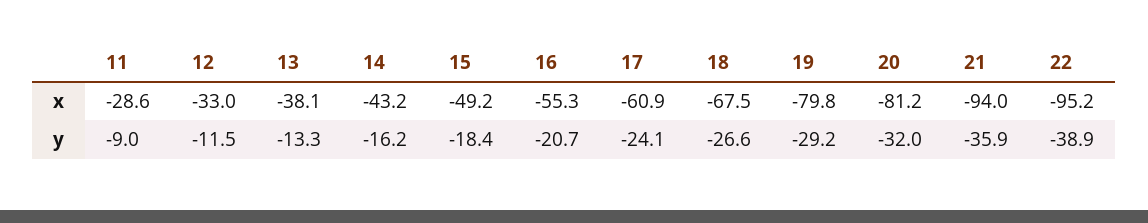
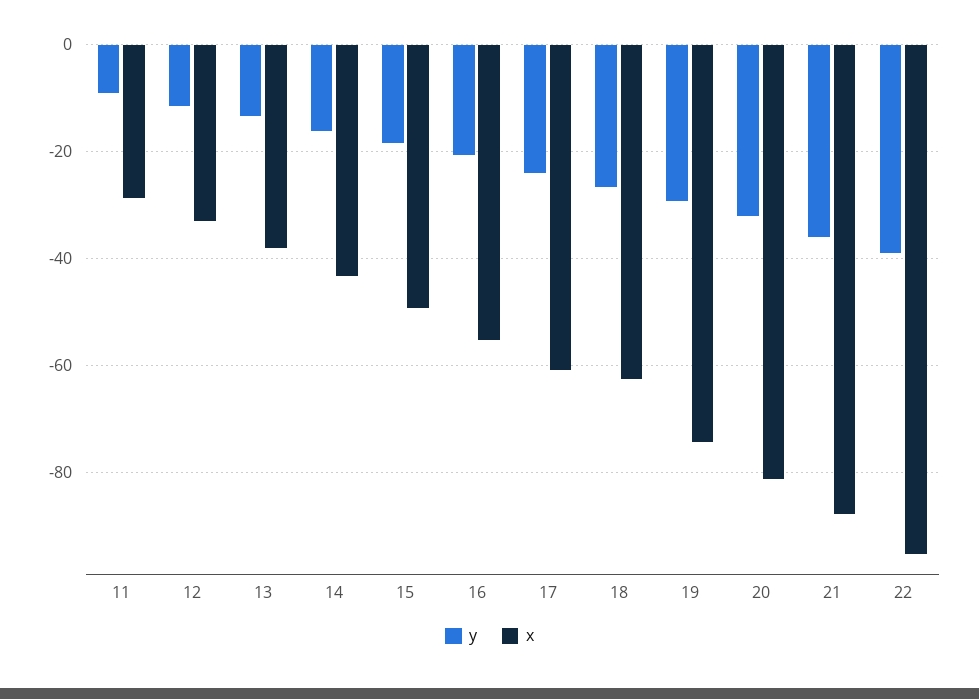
  {
    "x": {
      "11": -28.6,
      "12": -33,
      "13": -38.1,
      "14": -43.2,
      "15": -49.2,
      "16": -55.3,
      "17": -60.9,
-     "18": -67.5,
+     "18": -62,
-     "19": -79.8,
+     "19": -74,
      "20": -81.2,
-     "21": -94,
+     "21": -88,
      "22": -95.2
    },
    "y": {
      "11": -9,
      "12": -11.5,
      "13": -13.3,
      "14": -16.2,
      "15": -18.4,
      "16": -20.7,
      "17": -24.1,
      "18": -26.6,
      "19": -29.2,
      "20": -32,
      "21": -35.9,
      "22": -38.9
    }
  }

